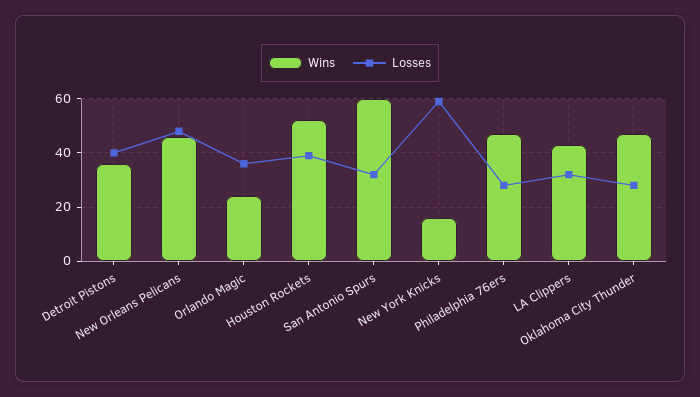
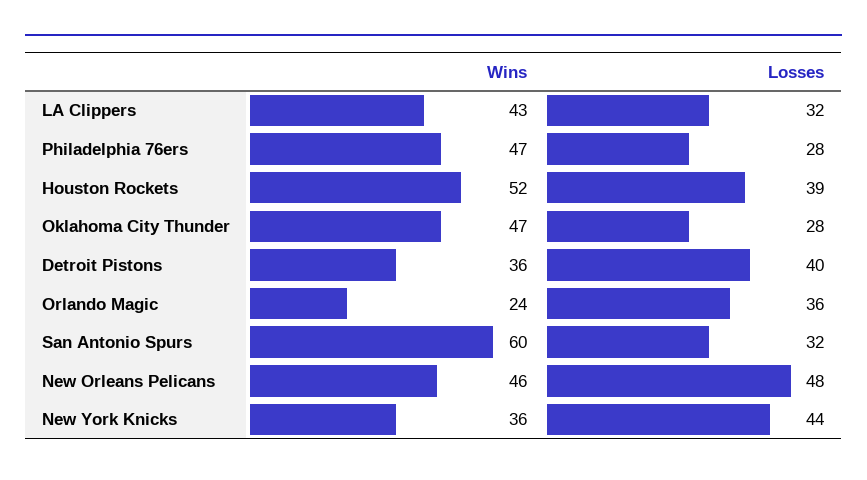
  {
    "Wins": {
      "Detroit Pistons": 36,
      "New Orleans Pelicans": 46,
      "Orlando Magic": 24,
      "Houston Rockets": 52,
      "San Antonio Spurs": 60,
-     "New York Knicks": 15,
+     "New York Knicks": 36,
      "Philadelphia 76ers": 47,
      "LA Clippers": 43,
      "Oklahoma City Thunder": 47
    },
    "Losses": {
      "Detroit Pistons": 40,
      "New Orleans Pelicans": 48,
      "Orlando Magic": 36,
      "Houston Rockets": 39,
      "San Antonio Spurs": 32,
-     "New York Knicks": 60,
+     "New York Knicks": 44,
      "Philadelphia 76ers": 28,
      "LA Clippers": 32,
      "Oklahoma City Thunder": 28
    }
  }

